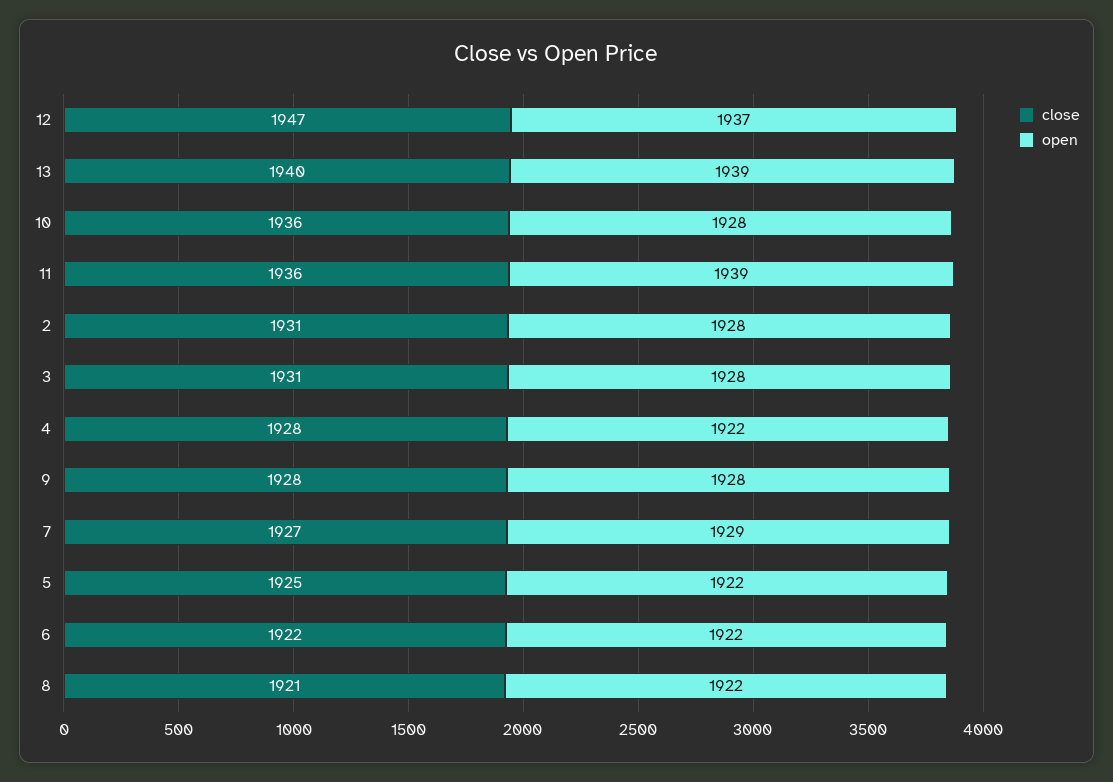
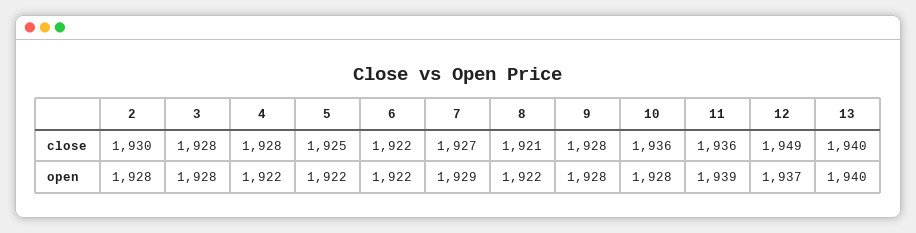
  {
    "close": {
-     "12": 1947,
+     "12": 1949,
      "13": 1940,
      "10": 1936,
      "11": 1936,
-     "2": 1931,
+     "2": 1930,
-     "3": 1931,
+     "3": 1928,
      "4": 1928,
      "9": 1928,
      "7": 1927,
      "5": 1925,
      "6": 1922,
      "8": 1921
    },
    "open": {
      "12": 1937,
-     "13": 1939,
+     "13": 1940,
      "10": 1928,
      "11": 1939,
      "2": 1928,
      "3": 1928,
      "4": 1922,
      "9": 1928,
      "7": 1929,
      "5": 1922,
      "6": 1922,
      "8": 1922
    }
  }

